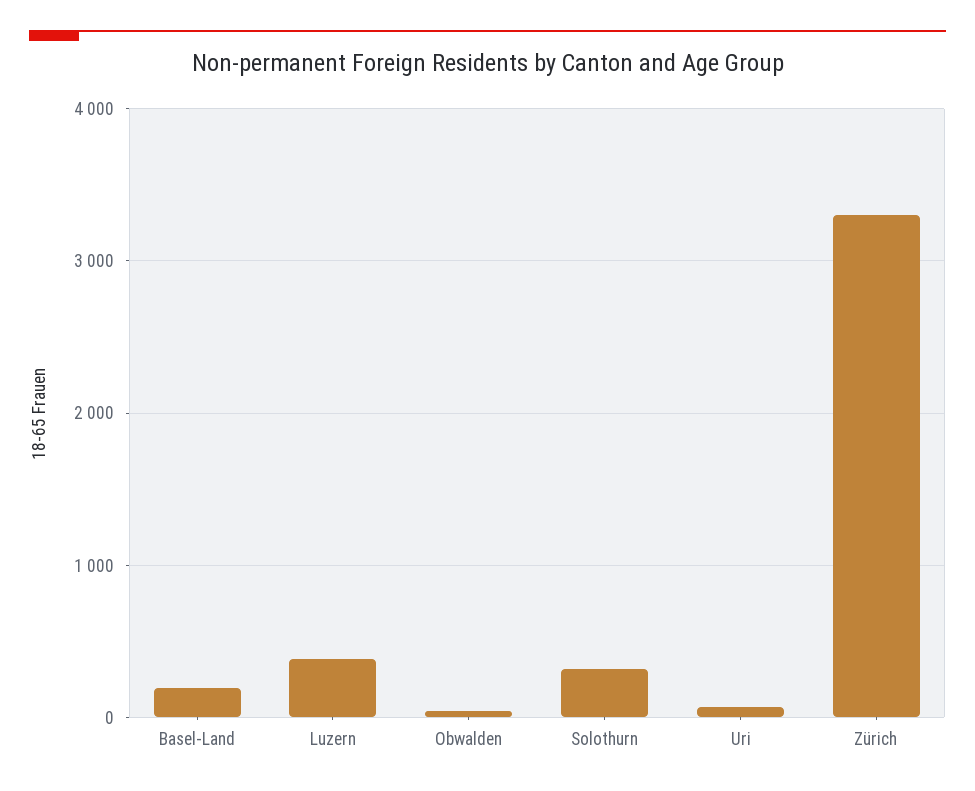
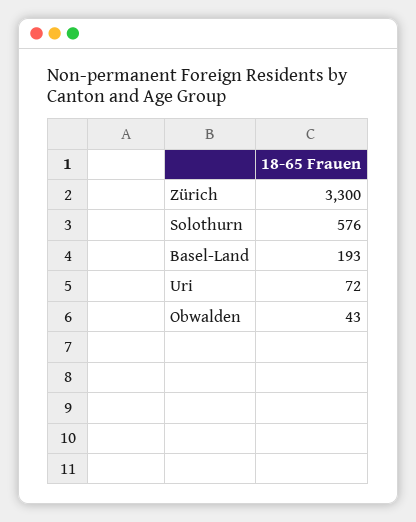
  {
    "Basel-Land": 193,
-   "Luzern": 400,
    "Obwalden": 43,
-   "Solothurn": 300,
+   "Solothurn": 576,
    "Uri": 72,
    "Zürich": 3300
  }

